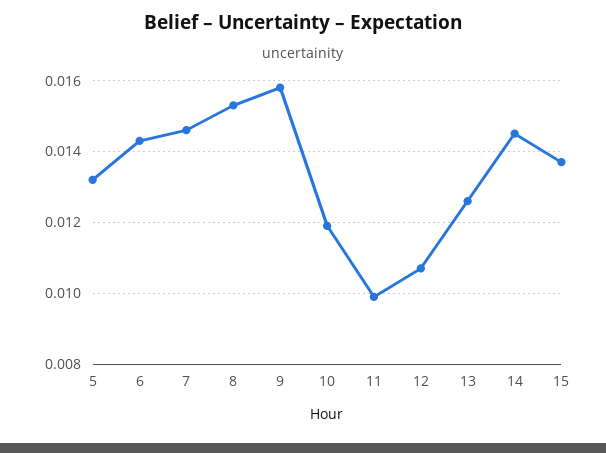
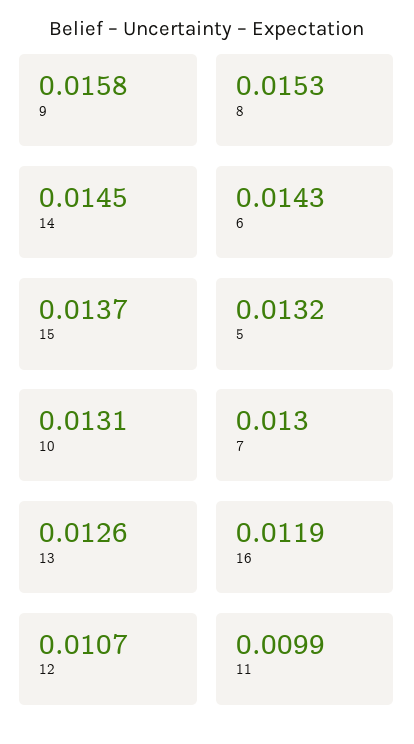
  {
    "5": 0.0132,
    "6": 0.0143,
-   "7": 0.0145,
+   "7": 0.013,
    "8": 0.0153,
    "9": 0.0158,
-   "10": 0.012,
+   "10": 0.0131,
    "11": 0.0099,
    "12": 0.0107,
    "13": 0.0126,
    "14": 0.0145,
-   "15": 0.0137
+   "15": 0.0137,
+   "16": 0.0119
  }

